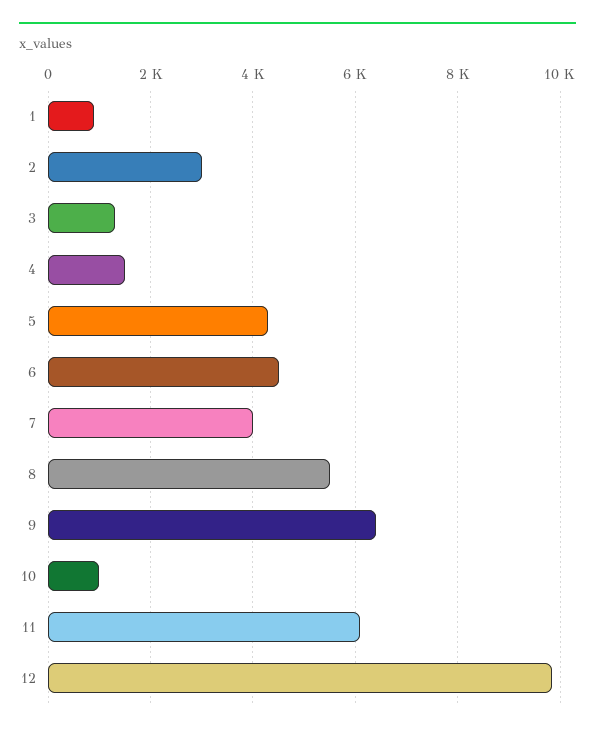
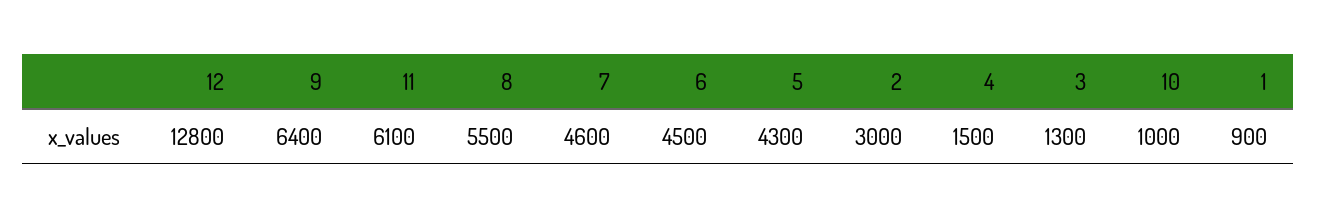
  {
    "1": 900,
    "2": 3000,
    "3": 1300,
    "4": 1500,
    "5": 4300,
    "6": 4500,
-   "7": 4000,
+   "7": 4600,
    "8": 5500,
    "9": 6400,
    "10": 1000,
    "11": 6100,
-   "12": 9800
+   "12": 12800
  }

